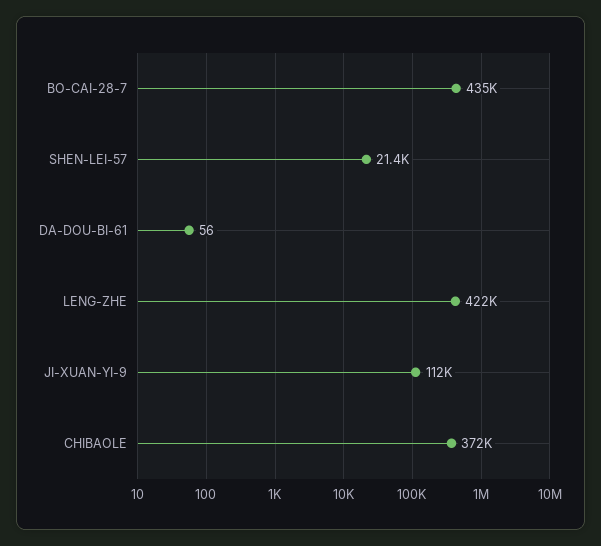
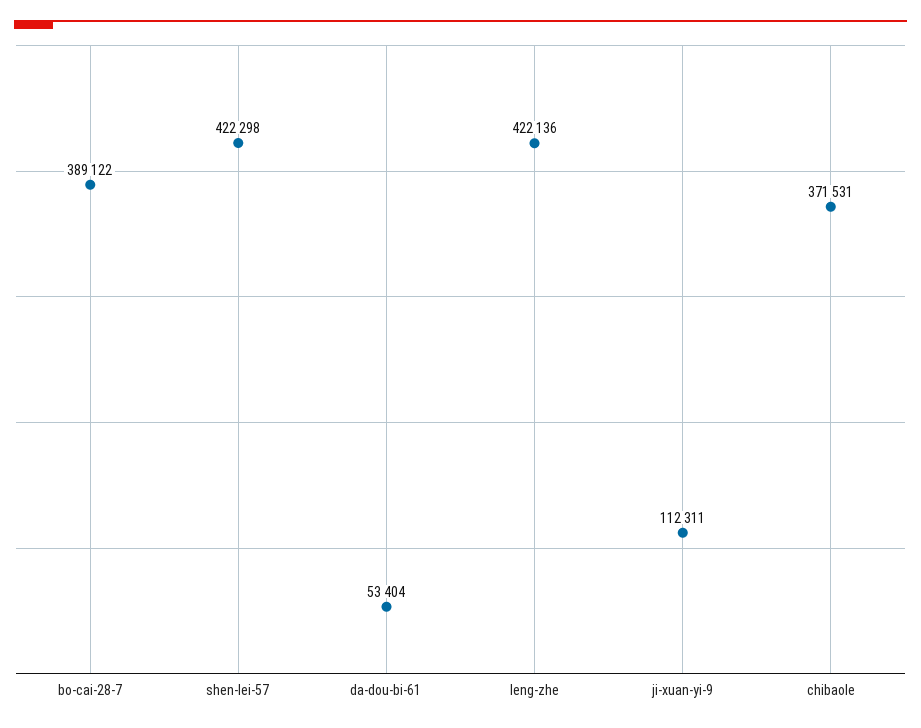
  {
-   "BO-CAI-28-7": 435000,
+   "BO-CAI-28-7": 389122,
-   "SHEN-LEI-57": 21400,
+   "SHEN-LEI-57": 422298,
-   "DA-DOU-BI-61": 56,
+   "DA-DOU-BI-61": 53404,
    "LENG-ZHE": 422136,
    "JI-XUAN-YI-9": 112311,
    "CHIBAOLE": 371531
  }

